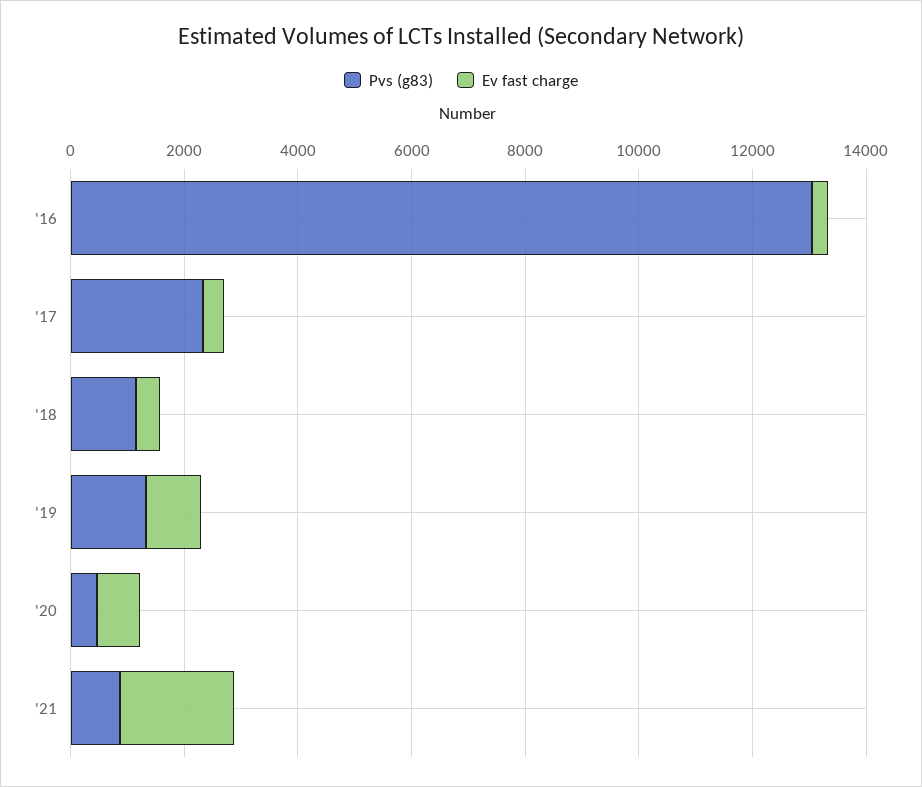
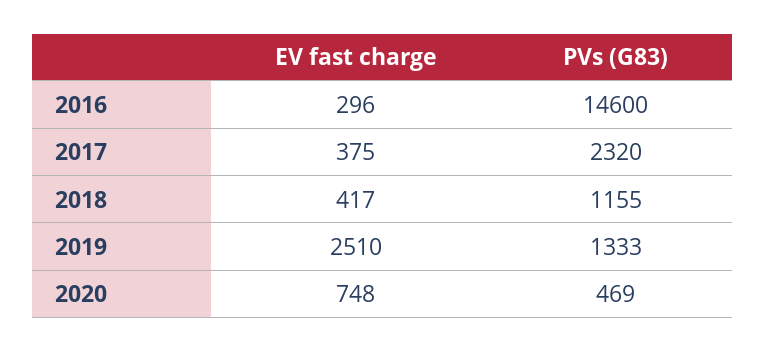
  {
    "Pvs (g83)": {
-     "'16": 13000,
+     "'16": 14600,
      "'17": 2320,
      "'18": 1155,
      "'19": 1333,
-     "'20": 469,
+     "'20": 469
-     "'21": 1000
    },
    "Ev fast charge": {
      "'16": 296,
      "'17": 375,
      "'18": 417,
-     "'19": 1000,
+     "'19": 2510,
-     "'20": 748,
+     "'20": 748
-     "'21": 2000
    }
  }

